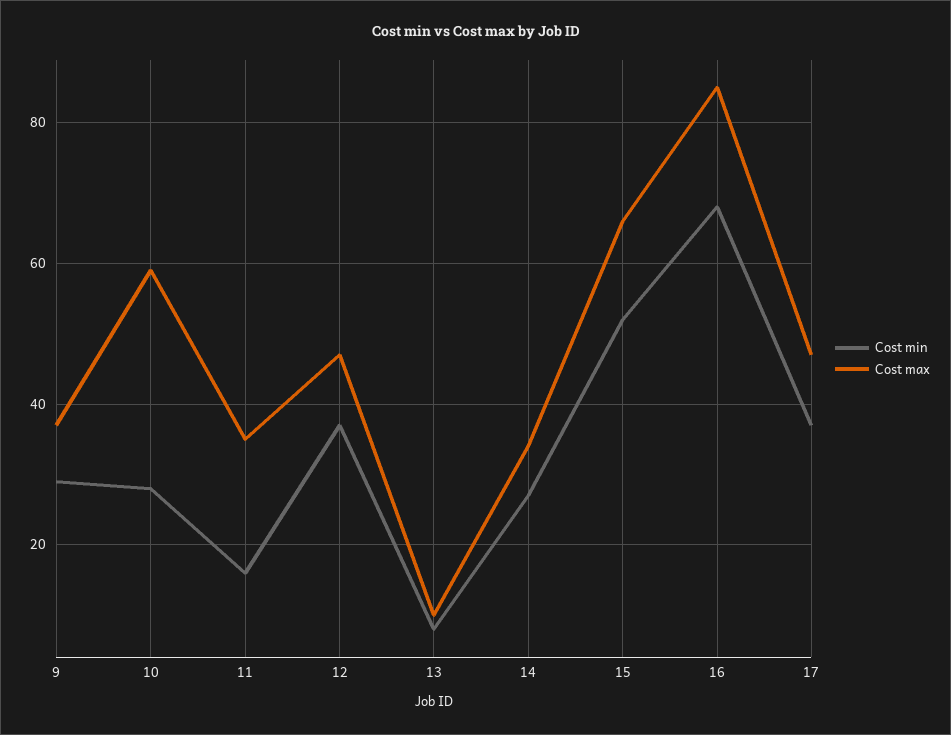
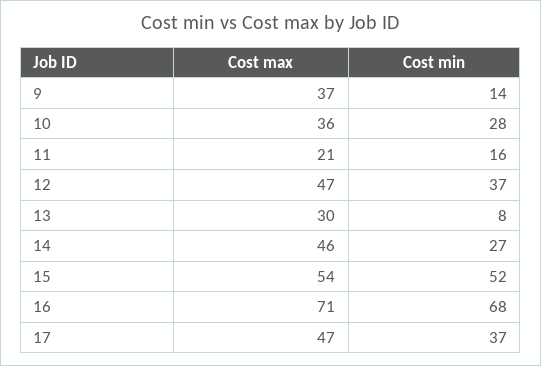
  {
    "Cost min": {
-     "9": 30,
+     "9": 14,
      "10": 28,
      "11": 16,
      "12": 37,
      "13": 8,
      "14": 27,
      "15": 52,
      "16": 68,
      "17": 37
    },
    "Cost max": {
      "9": 37,
-     "10": 60,
+     "10": 36,
-     "11": 35,
+     "11": 21,
      "12": 47,
-     "13": 10,
+     "13": 30,
-     "14": 35,
+     "14": 46,
-     "15": 65,
+     "15": 54,
-     "16": 85,
+     "16": 71,
      "17": 47
    }
  }

